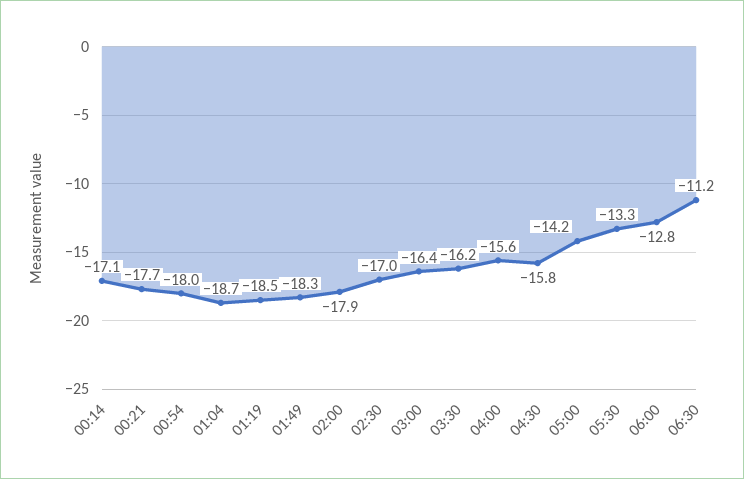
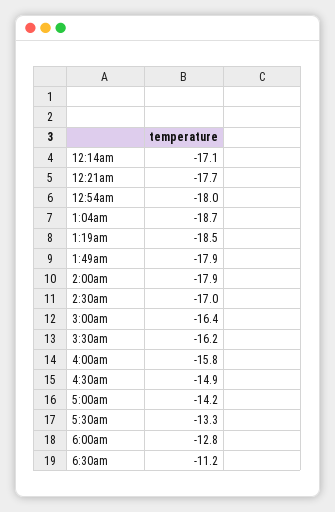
  {
    "00:14": -17.1,
    "00:21": -17.7,
    "00:54": -18,
    "01:04": -18.7,
    "01:19": -18.5,
-   "01:49": -18.3,
+   "01:49": -17.9,
    "02:00": -17.9,
    "02:30": -17,
    "03:00": -16.4,
    "03:30": -16.2,
-   "04:00": -15.6,
+   "04:00": -15.8,
-   "04:30": -15.8,
+   "04:30": -14.9,
    "05:00": -14.2,
    "05:30": -13.3,
    "06:00": -12.8,
    "06:30": -11.2
  }

